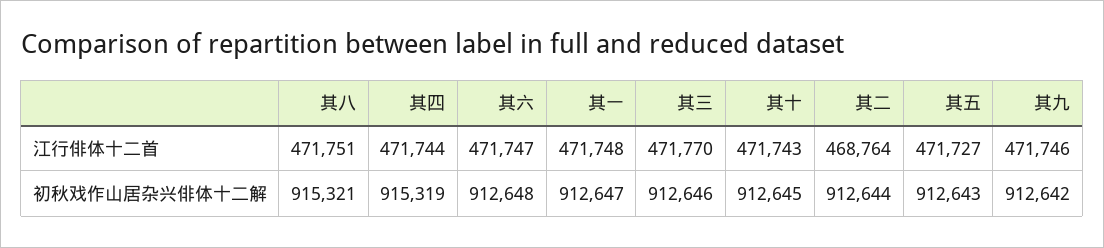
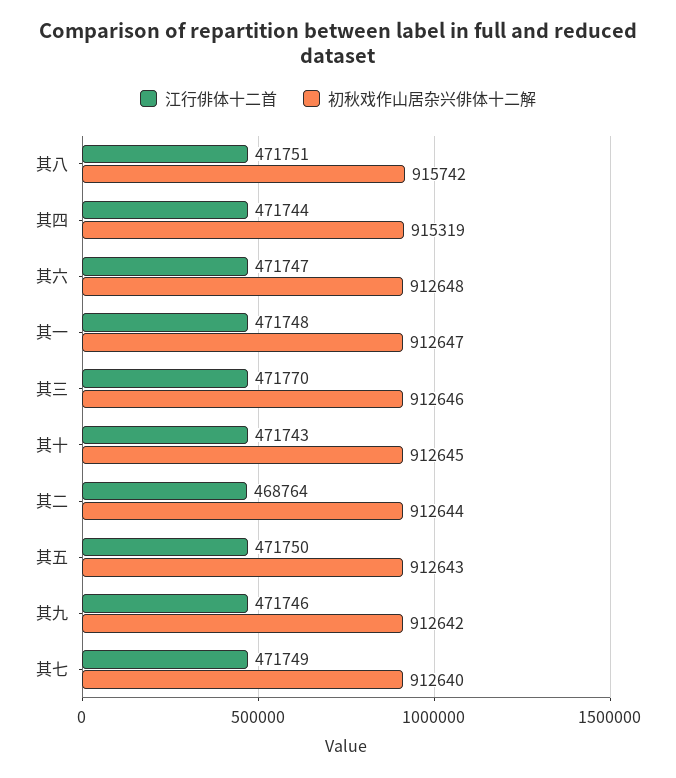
  {
    "江行俳体十二首": {
      "其八": 471751,
      "其四": 471744,
      "其六": 471747,
      "其一": 471748,
      "其三": 471770,
      "其十": 471743,
      "其二": 468764,
-     "其五": 471727,
+     "其五": 471750,
-     "其九": 471746
+     "其九": 471746,
+     "其七": 471749
    },
    "初秋戏作山居杂兴俳体十二解": {
-     "其八": 915321,
+     "其八": 915742,
      "其四": 915319,
      "其六": 912648,
      "其一": 912647,
      "其三": 912646,
      "其十": 912645,
      "其二": 912644,
      "其五": 912643,
-     "其九": 912642
+     "其九": 912642,
+     "其七": 912640
    }
  }

